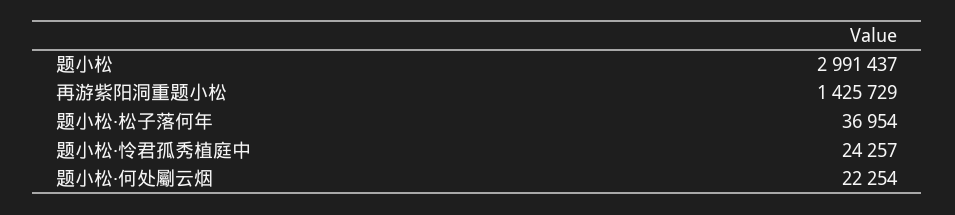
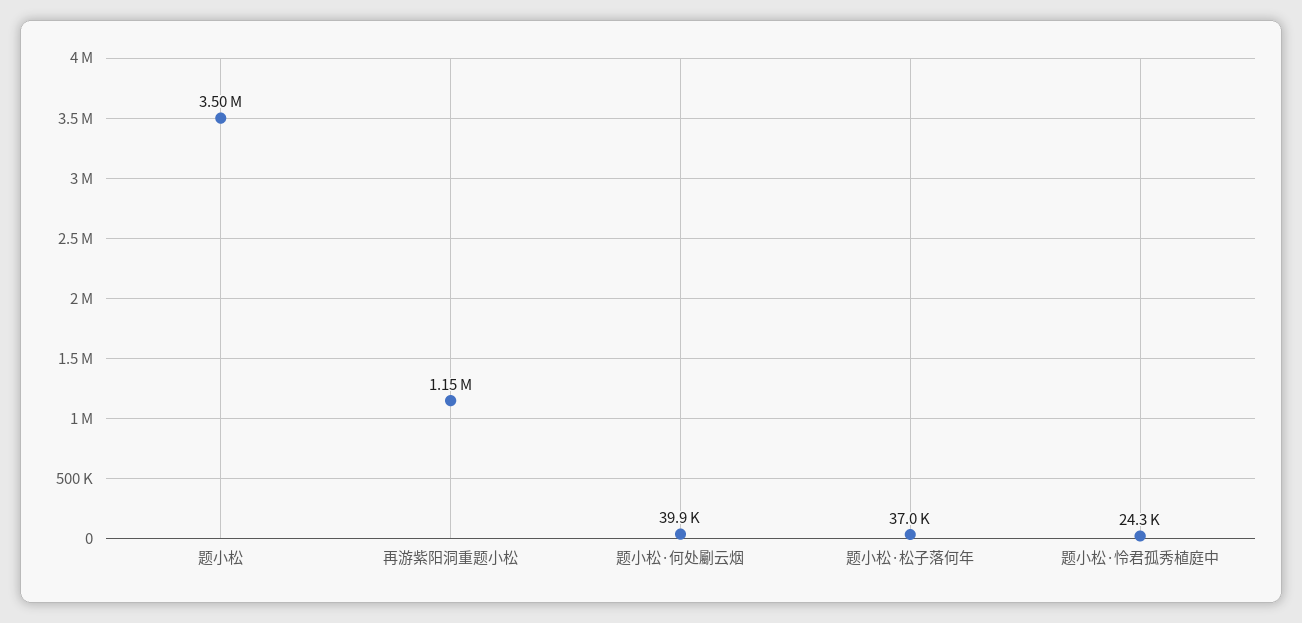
  {
-   "题小松": 2991437,
+   "题小松": 3500000,
-   "再游紫阳洞重题小松": 1425729,
+   "再游紫阳洞重题小松": 1150000,
    "题小松·松子落何年": 36954,
    "题小松·怜君孤秀植庭中": 24257,
-   "题小松·何处劚云烟": 22254
+   "题小松·何处劚云烟": 39900
  }

